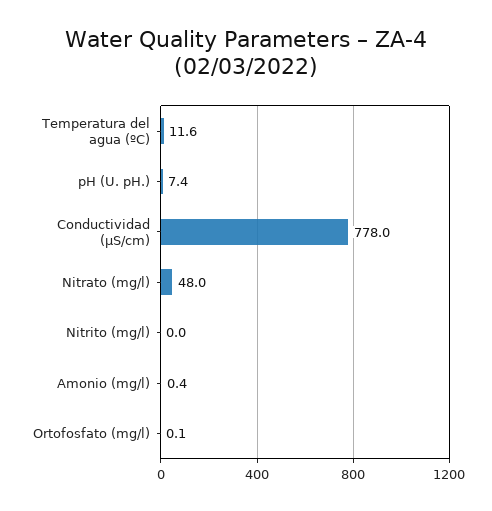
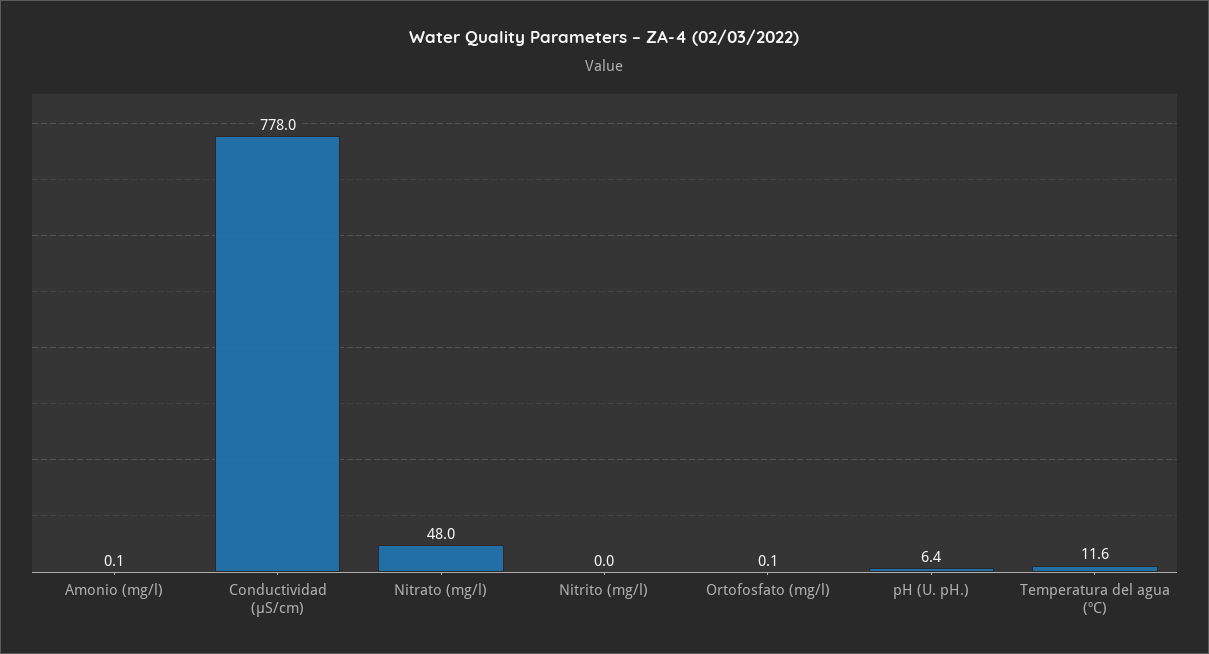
  {
    "Temperatura del agua (ºC)": 11.6,
-   "pH (U. pH.)": 7.4,
+   "pH (U. pH.)": 6.4,
    "Conductividad (µS/cm)": 778,
    "Nitrato (mg/l)": 48,
    "Nitrito (mg/l)": 0,
-   "Amonio (mg/l)": 0.4,
+   "Amonio (mg/l)": 0.1,
    "Ortofosfato (mg/l)": 0.1
  }

